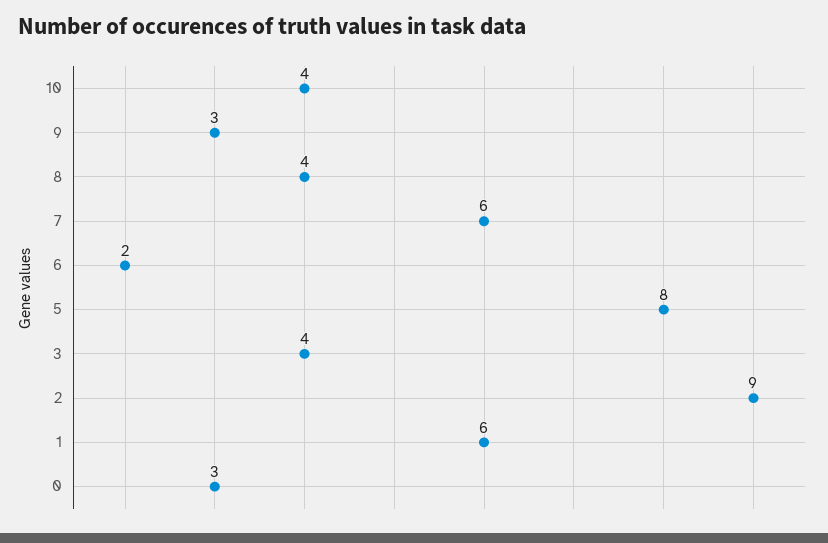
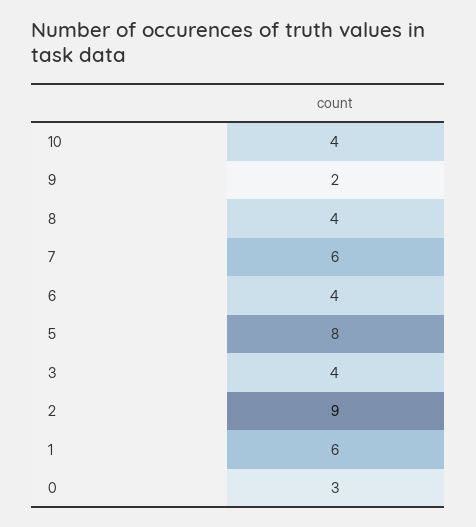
  {
    "10": 4,
-   "9": 3,
+   "9": 2,
    "8": 4,
    "7": 6,
-   "6": 2,
+   "6": 4,
    "5": 8,
    "3": 4,
    "2": 9,
    "1": 6,
    "0": 3
  }

